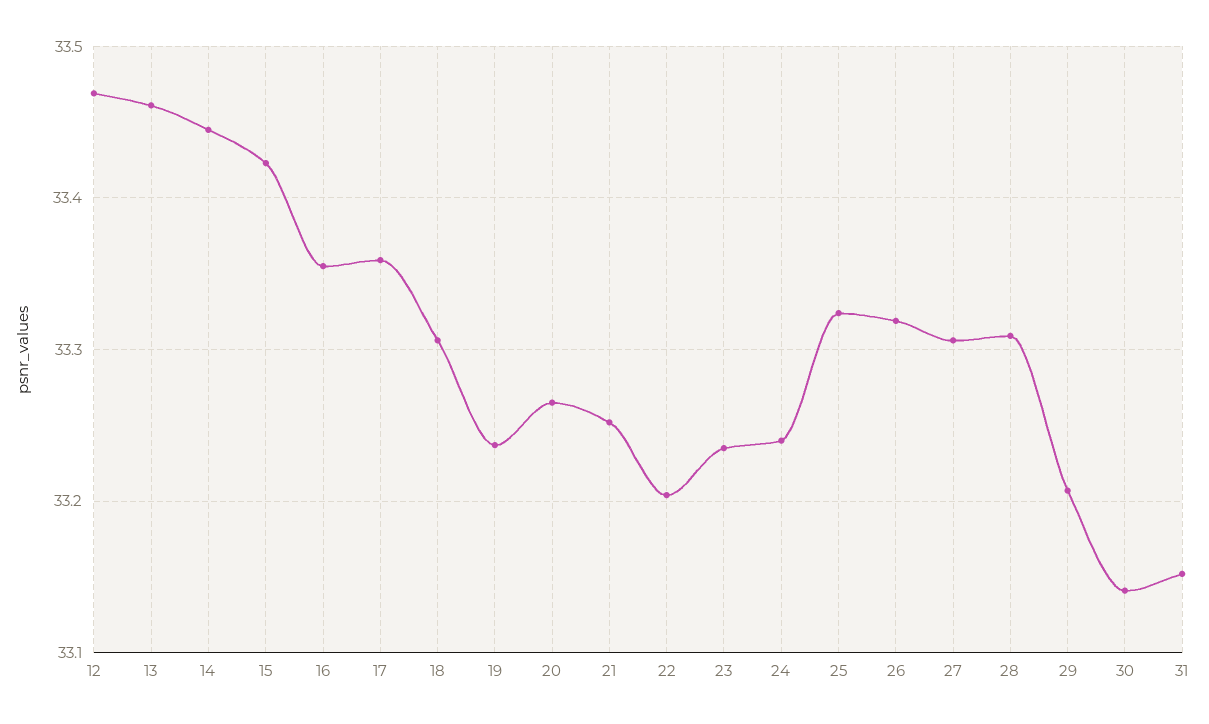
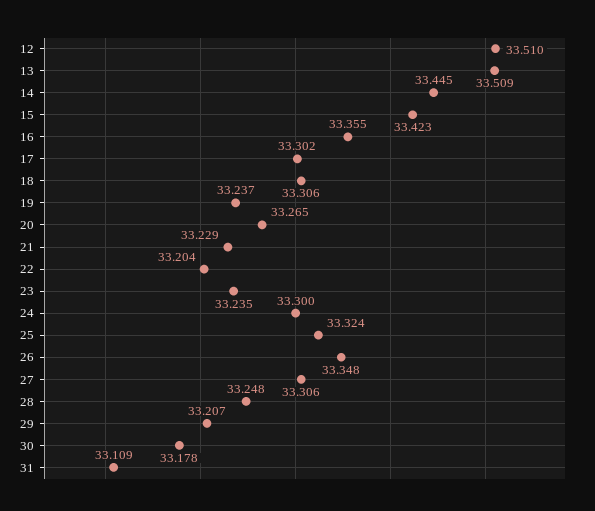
  {
-   "12": 33.47,
+   "12": 33.51,
-   "13": 33.46,
+   "13": 33.509,
    "14": 33.445,
    "15": 33.423,
    "16": 33.355,
-   "17": 33.36,
+   "17": 33.302,
    "18": 33.306,
    "19": 33.237,
    "20": 33.265,
-   "21": 33.25,
+   "21": 33.229,
    "22": 33.204,
    "23": 33.235,
-   "24": 33.24,
+   "24": 33.3,
    "25": 33.324,
-   "26": 33.32,
+   "26": 33.348,
    "27": 33.306,
-   "28": 33.31,
+   "28": 33.248,
    "29": 33.207,
-   "30": 33.14,
+   "30": 33.178,
-   "31": 33.15
+   "31": 33.109
  }

